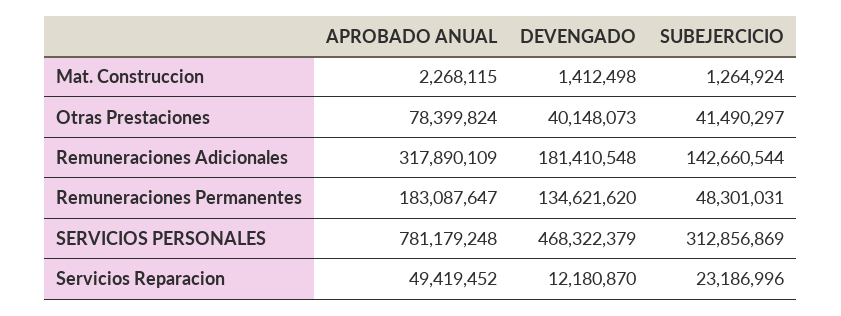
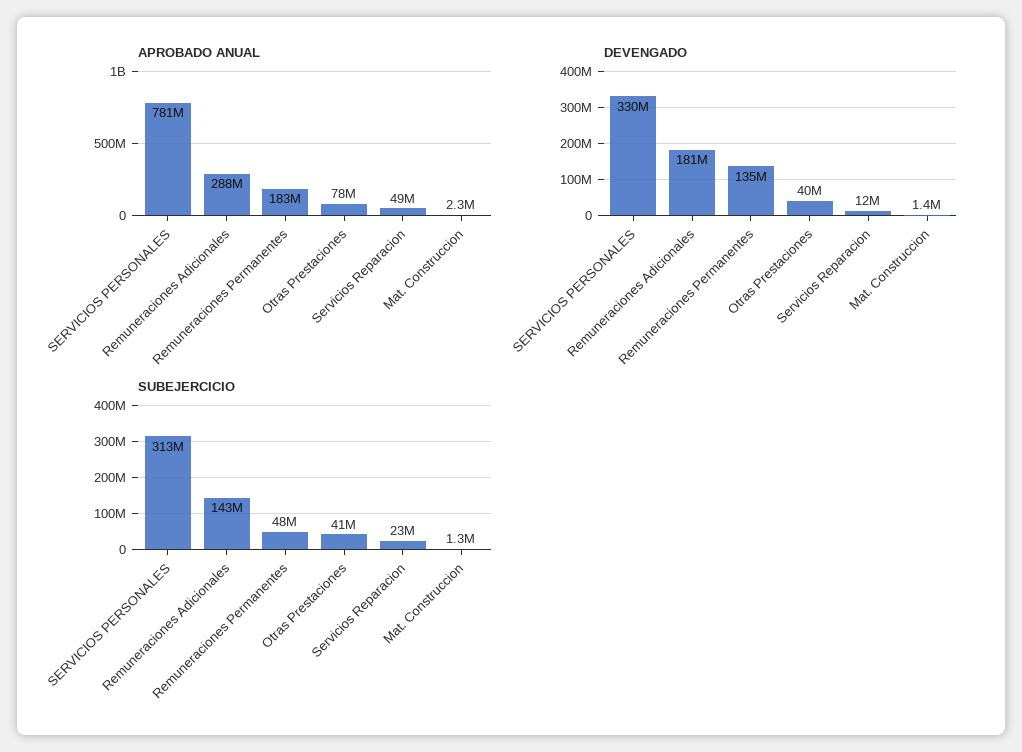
  {
    "APROBADO ANUAL": {
      "Mat. Construccion": 2268115,
      "Otras Prestaciones": 78399824,
-     "Remuneraciones Adicionales": 317890109,
+     "Remuneraciones Adicionales": 288000000,
      "Remuneraciones Permanentes": 183087647,
      "SERVICIOS PERSONALES": 781179248,
      "Servicios Reparacion": 49419452
    },
    "DEVENGADO": {
      "Mat. Construccion": 1412498,
      "Otras Prestaciones": 40148073,
      "Remuneraciones Adicionales": 181410548,
      "Remuneraciones Permanentes": 134621620,
-     "SERVICIOS PERSONALES": 468322379,
+     "SERVICIOS PERSONALES": 330000000,
      "Servicios Reparacion": 12180870
    },
    "SUBEJERCICIO": {
      "Mat. Construccion": 1264924,
      "Otras Prestaciones": 41490297,
      "Remuneraciones Adicionales": 142660544,
      "Remuneraciones Permanentes": 48301031,
      "SERVICIOS PERSONALES": 312856869,
      "Servicios Reparacion": 23186996
    }
  }

